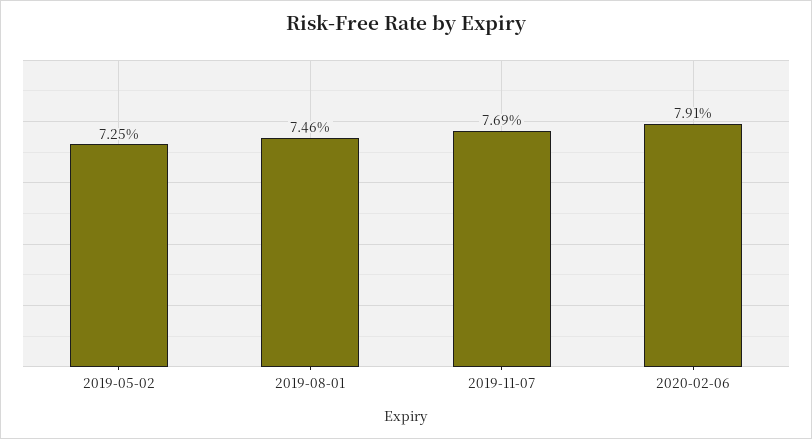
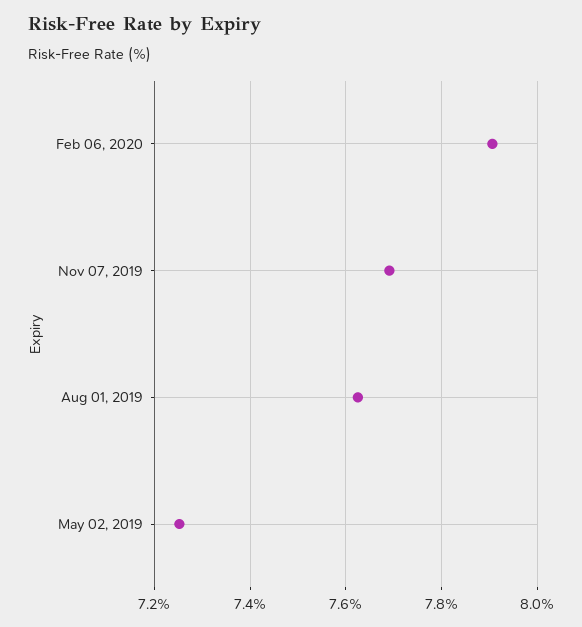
  {
    "2019-05-02": 7.25,
-   "2019-08-01": 7.46,
+   "2019-08-01": 7.62,
    "2019-11-07": 7.69,
    "2020-02-06": 7.91
  }

